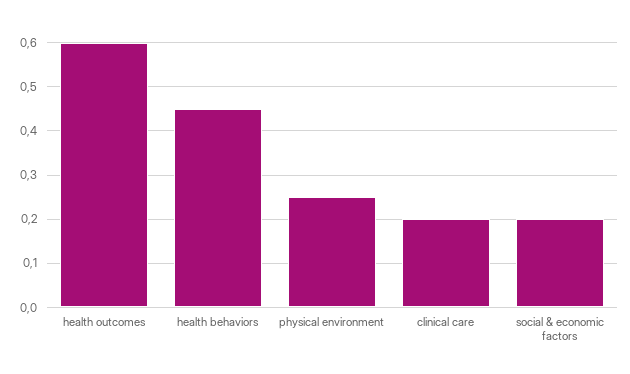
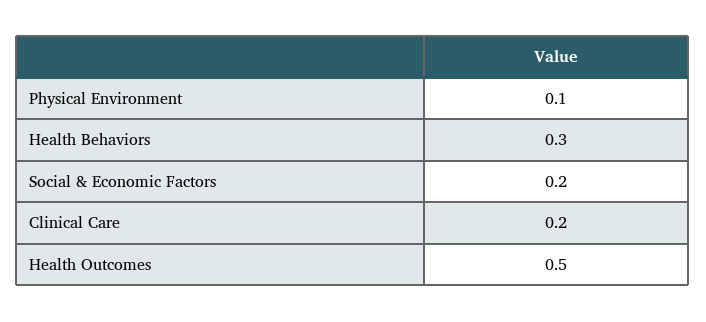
  {
-   "health outcomes": 0.6,
+   "health outcomes": 0.5,
-   "health behaviors": 0.45,
+   "health behaviors": 0.3,
-   "physical environment": 0.25,
+   "physical environment": 0.1,
    "clinical care": 0.2,
    "social & economic factors": 0.2
  }

